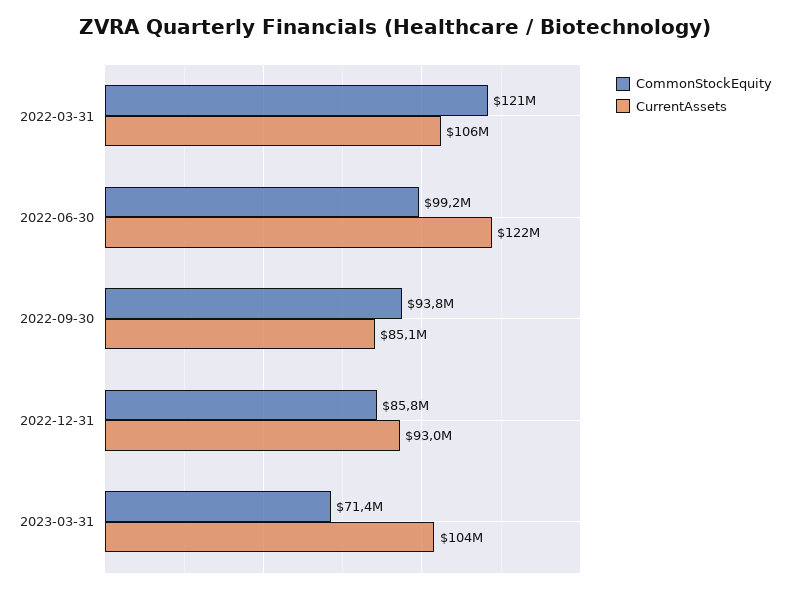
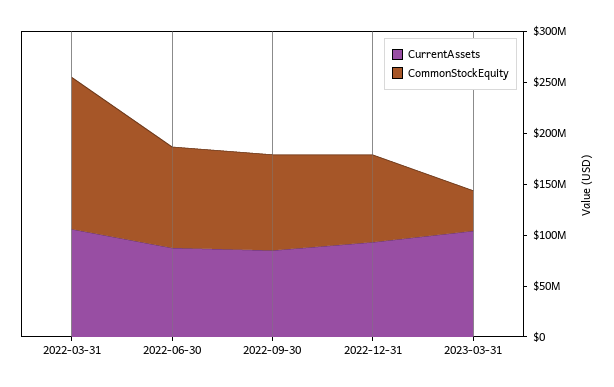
  {
    "CommonStockEquity": {
-     "2022-03-31": 121000000,
+     "2022-03-31": 150000000,
      "2022-06-30": 99200000,
      "2022-09-30": 93800000,
      "2022-12-31": 85800000,
-     "2023-03-31": 71400000
+     "2023-03-31": 40000000
    },
    "CurrentAssets": {
      "2022-03-31": 106000000,
-     "2022-06-30": 122000000,
+     "2022-06-30": 90000000,
      "2022-09-30": 85100000,
      "2022-12-31": 93000000,
      "2023-03-31": 104000000
    }
  }

